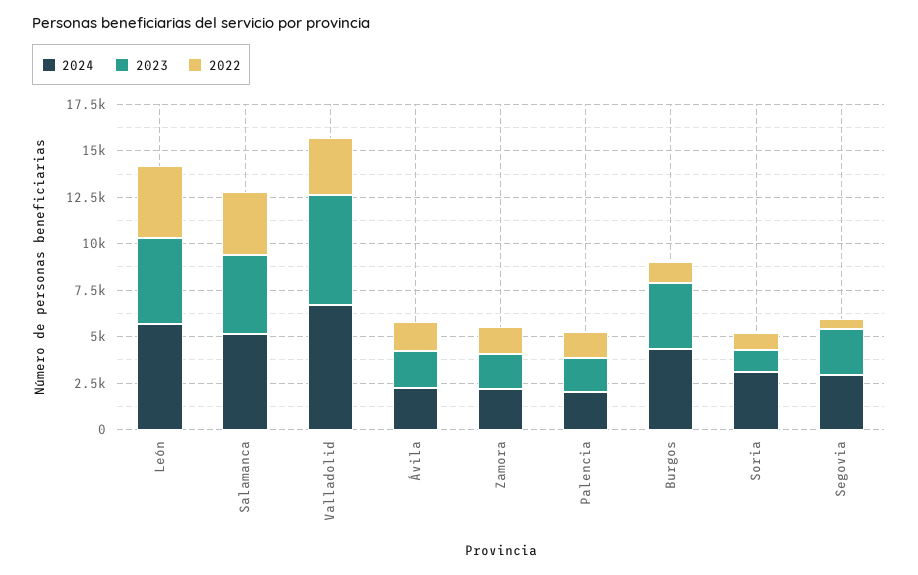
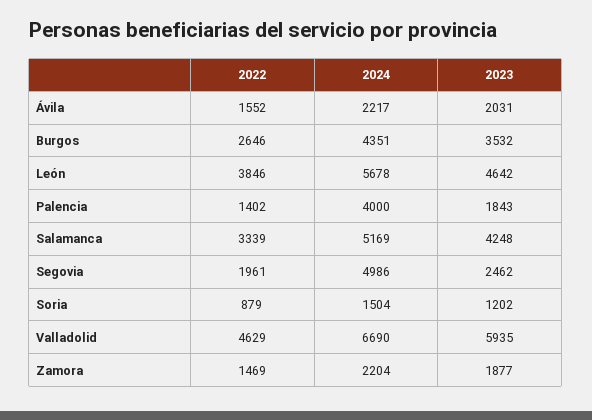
  {
    "2024": {
      "León": 5678,
      "Salamanca": 5169,
      "Valladolid": 6690,
      "Ávila": 2217,
      "Zamora": 2204,
-     "Palencia": 2000,
+     "Palencia": 4000,
      "Burgos": 4351,
-     "Soria": 3000,
+     "Soria": 1504,
-     "Segovia": 3000
+     "Segovia": 4986
    },
    "2023": {
      "León": 4642,
      "Salamanca": 4248,
      "Valladolid": 5935,
      "Ávila": 2031,
      "Zamora": 1877,
      "Palencia": 1843,
      "Burgos": 3532,
      "Soria": 1202,
      "Segovia": 2462
    },
    "2022": {
      "León": 3846,
      "Salamanca": 3339,
-     "Valladolid": 3000,
+     "Valladolid": 4629,
      "Ávila": 1552,
      "Zamora": 1469,
      "Palencia": 1402,
-     "Burgos": 1000,
+     "Burgos": 2646,
      "Soria": 879,
-     "Segovia": 500
+     "Segovia": 1961
    }
  }

